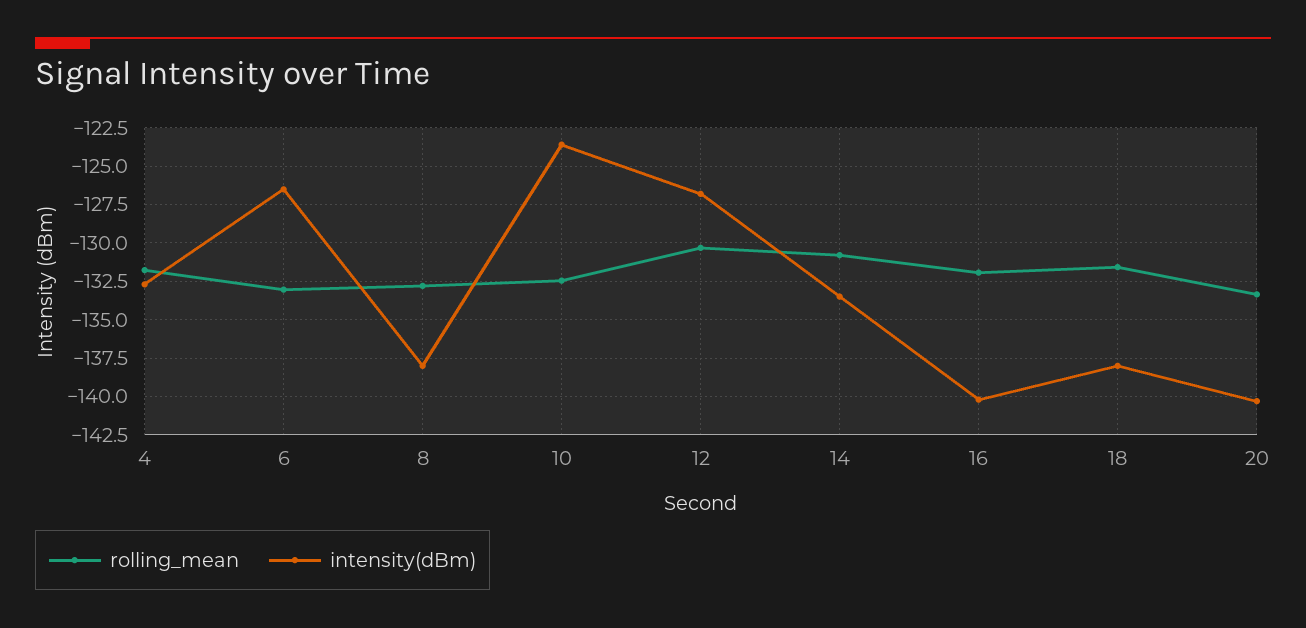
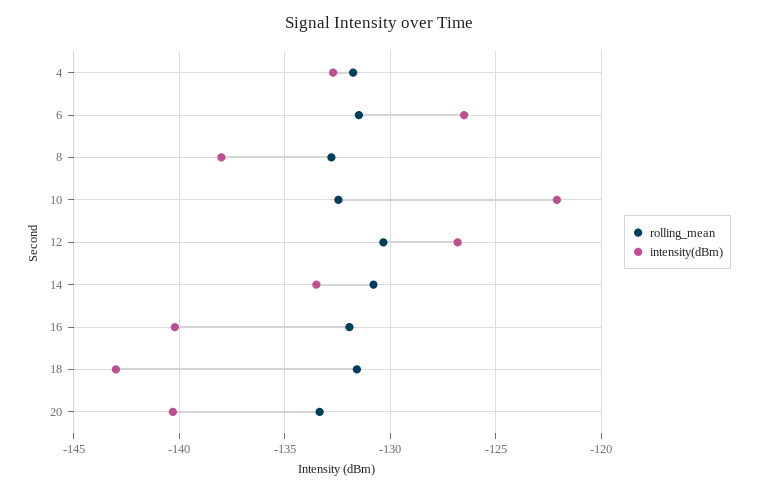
  {
    "rolling_mean": {
      "4": -132,
-     "6": -133,
+     "6": -131.5,
      "8": -133,
      "10": -132.5,
      "12": -130.5,
      "14": -131,
      "16": -132,
      "18": -131.5,
      "20": -133.5
    },
    "intensity(dBm)": {
      "4": -132.5,
      "6": -126.5,
      "8": -138,
-     "10": -123.5,
+     "10": -122,
      "12": -127,
      "14": -133.5,
      "16": -140,
-     "18": -138,
+     "18": -143,
      "20": -140.5
    }
  }

